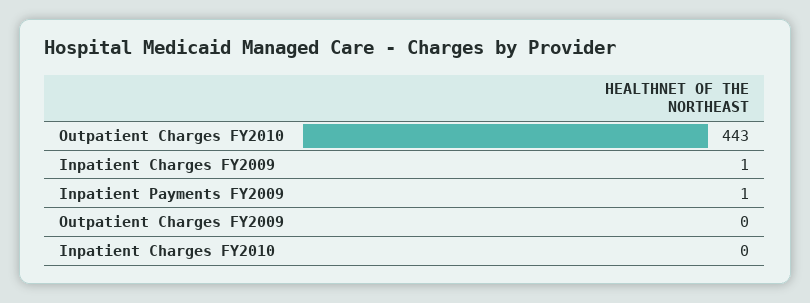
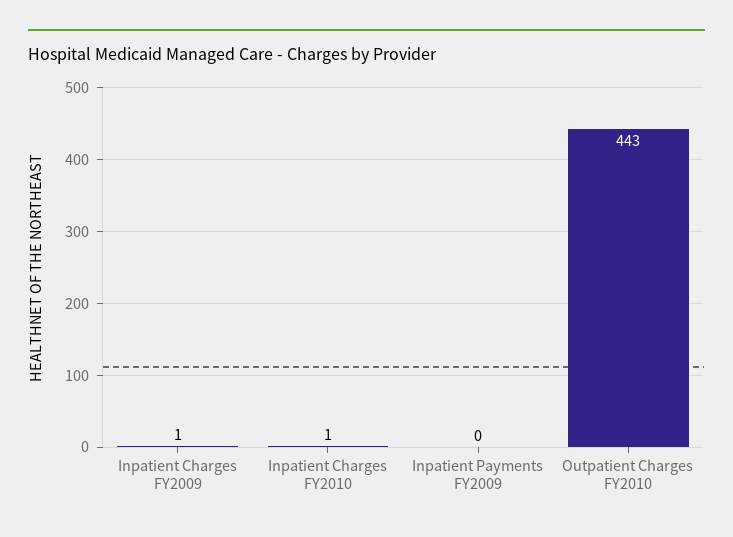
  {
    "Outpatient Charges FY2010": 443,
    "Inpatient Charges FY2009": 1,
-   "Inpatient Payments FY2009": 1,
+   "Inpatient Payments FY2009": 0,
-   "Outpatient Charges FY2009": 0,
-   "Inpatient Charges FY2010": 0
+   "Inpatient Charges FY2010": 1
  }

